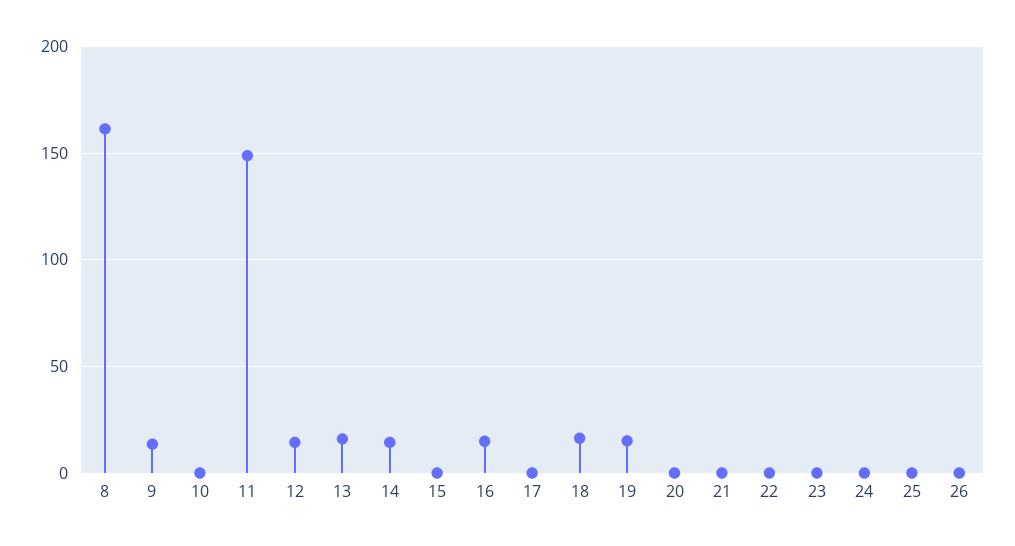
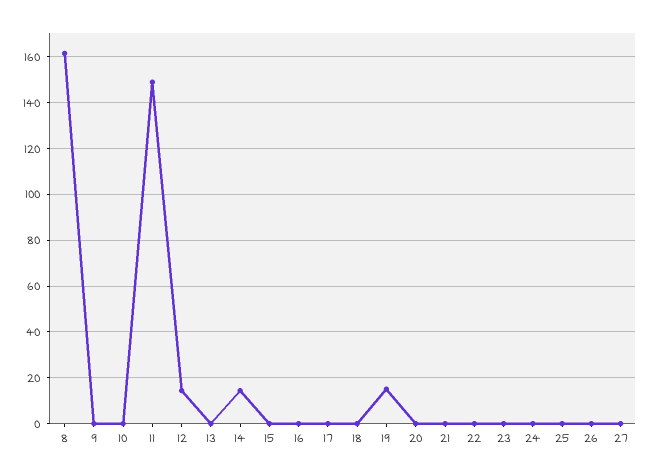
  {
    "8": 160,
-   "9": 15,
+   "9": 0,
    "10": 0,
    "11": 150,
    "12": 15,
-   "13": 15,
+   "13": 0,
    "14": 15,
    "15": 0,
-   "16": 15,
+   "16": 0,
    "17": 0,
-   "18": 15,
+   "18": 0,
    "19": 15,
    "20": 0,
    "21": 0,
    "22": 0,
    "23": 0,
    "24": 0,
    "25": 0,
-   "26": 0
+   "26": 0,
+   "27": 0
  }

